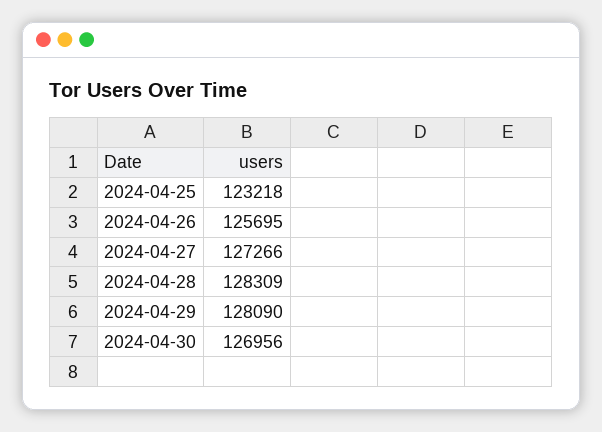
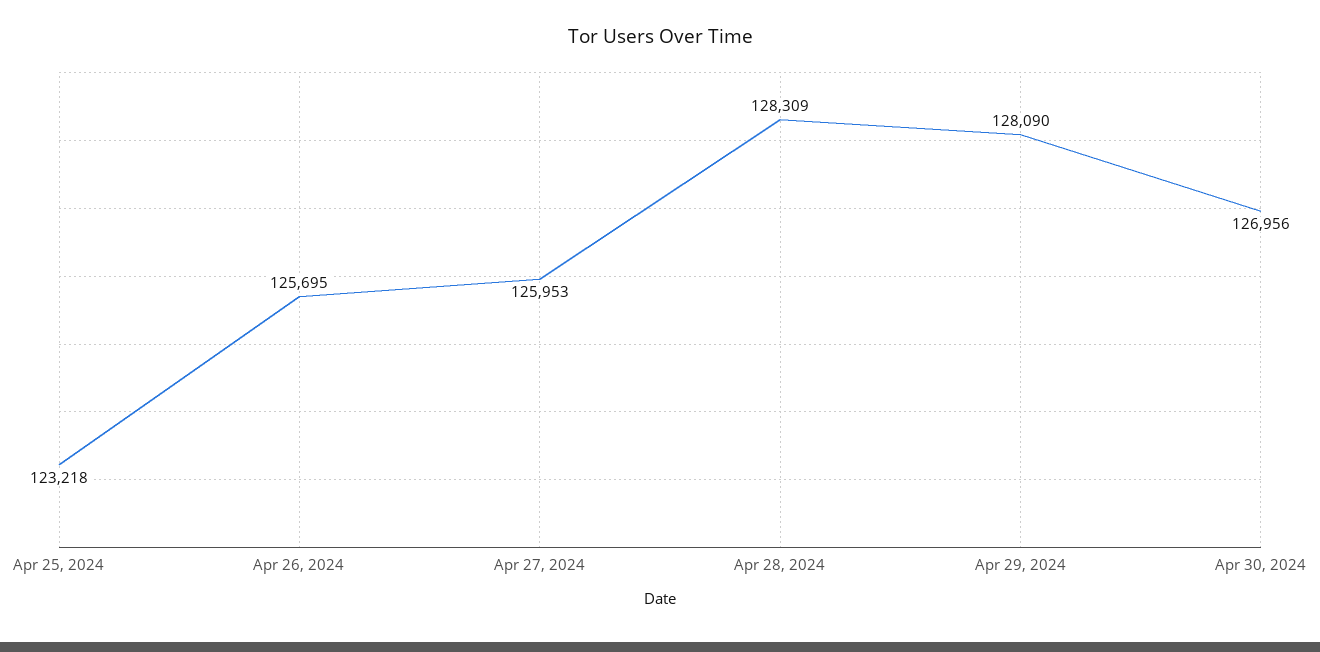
  {
    "2024-04-25": 123218,
    "2024-04-26": 125695,
-   "2024-04-27": 127266,
+   "2024-04-27": 125953,
    "2024-04-28": 128309,
    "2024-04-29": 128090,
    "2024-04-30": 126956
  }

